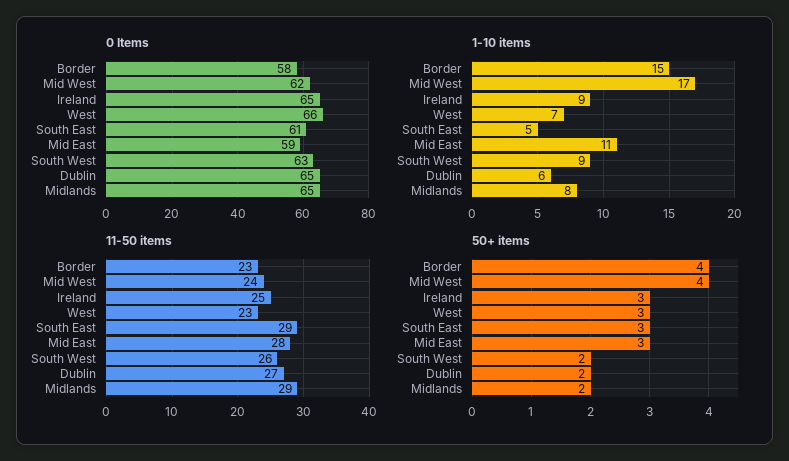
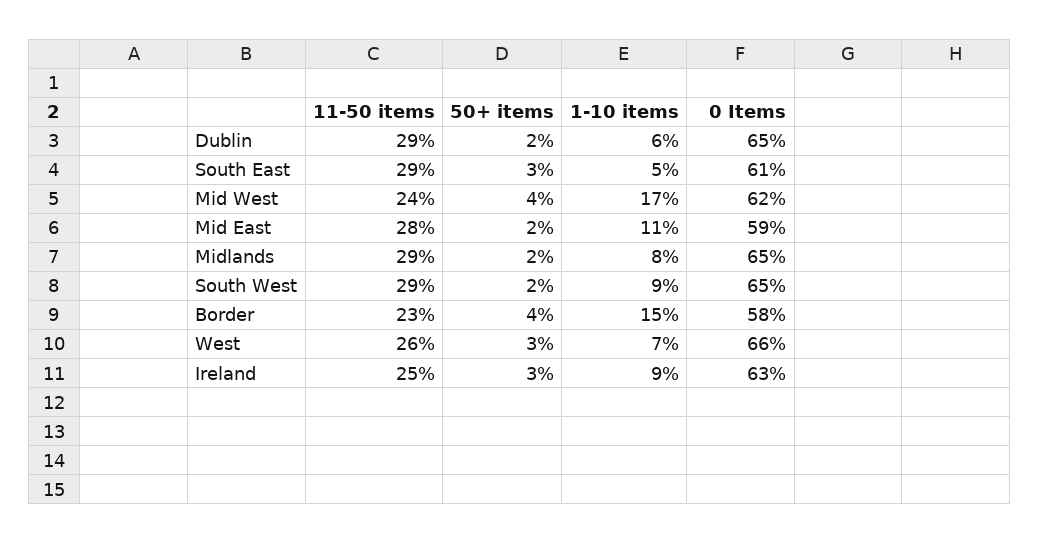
  {
    "0 Items": {
      "Border": 58,
      "Mid West": 62,
-     "Ireland": 65,
+     "Ireland": 63,
      "West": 66,
      "South East": 61,
      "Mid East": 59,
-     "South West": 63,
+     "South West": 65,
      "Dublin": 65,
      "Midlands": 65
    },
    "1-10 items": {
      "Border": 15,
      "Mid West": 17,
      "Ireland": 9,
      "West": 7,
      "South East": 5,
      "Mid East": 11,
      "South West": 9,
      "Dublin": 6,
      "Midlands": 8
    },
    "11-50 items": {
      "Border": 23,
      "Mid West": 24,
      "Ireland": 25,
-     "West": 23,
+     "West": 26,
      "South East": 29,
      "Mid East": 28,
-     "South West": 26,
+     "South West": 29,
-     "Dublin": 27,
+     "Dublin": 29,
      "Midlands": 29
    },
    "50+ items": {
      "Border": 4,
      "Mid West": 4,
      "Ireland": 3,
      "West": 3,
      "South East": 3,
-     "Mid East": 3,
+     "Mid East": 2,
      "South West": 2,
      "Dublin": 2,
      "Midlands": 2
    }
  }

